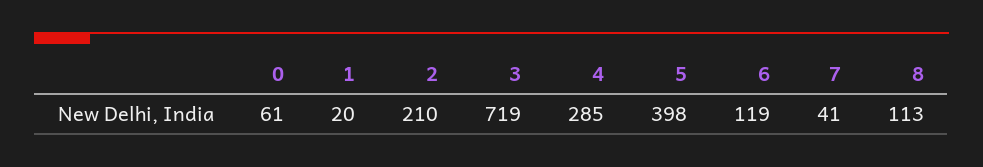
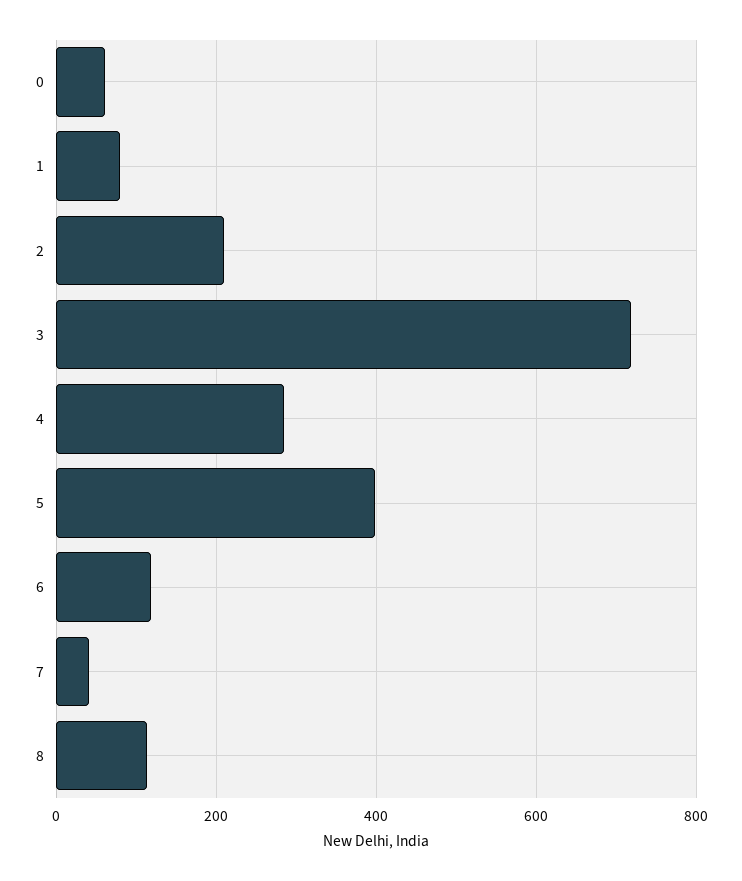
  {
    "0": 61,
-   "1": 20,
+   "1": 80,
    "2": 210,
    "3": 719,
    "4": 285,
    "5": 398,
    "6": 119,
    "7": 41,
    "8": 113
  }

